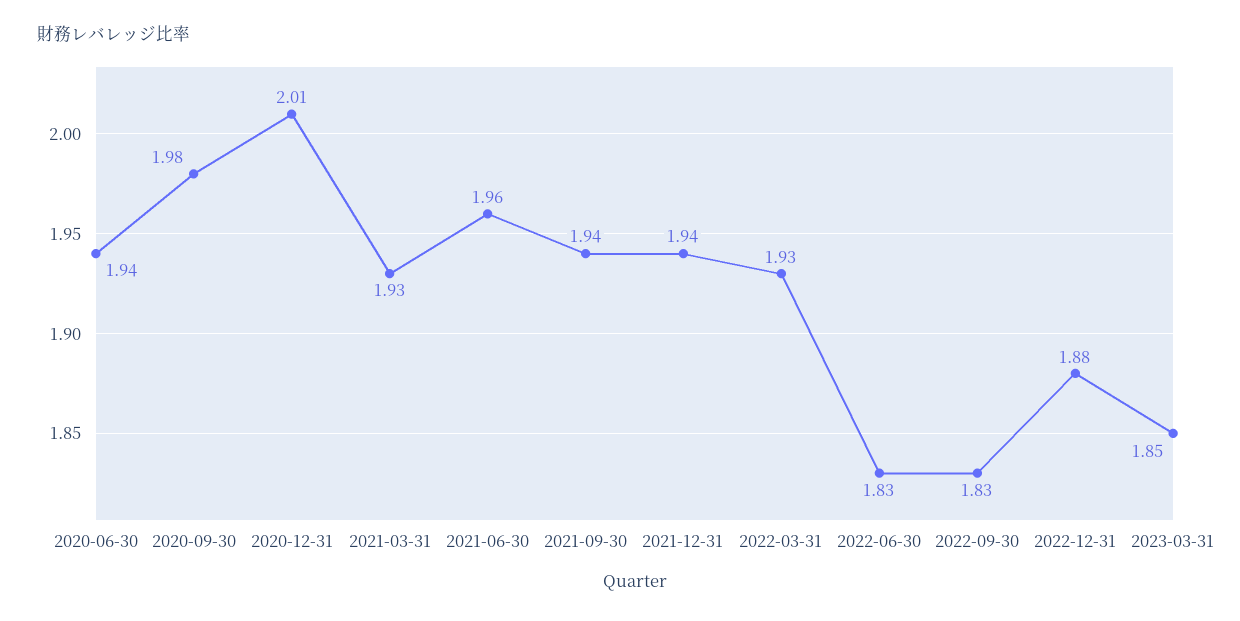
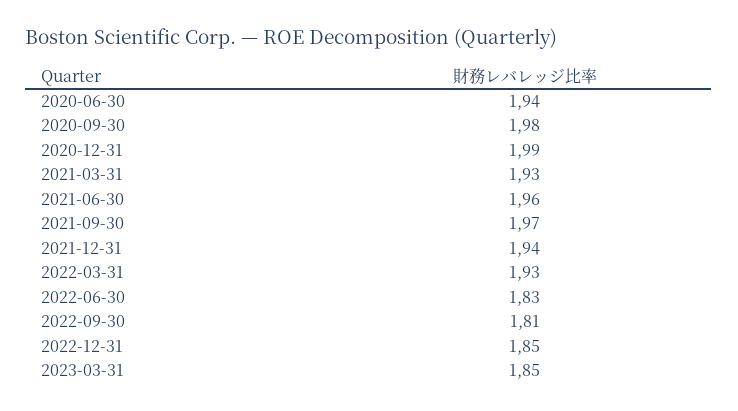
  {
    "2020-06-30": 1.94,
    "2020-09-30": 1.98,
-   "2020-12-31": 2.01,
+   "2020-12-31": 1.99,
    "2021-03-31": 1.93,
    "2021-06-30": 1.96,
-   "2021-09-30": 1.94,
+   "2021-09-30": 1.97,
    "2021-12-31": 1.94,
    "2022-03-31": 1.93,
    "2022-06-30": 1.83,
-   "2022-09-30": 1.83,
+   "2022-09-30": 1.81,
-   "2022-12-31": 1.88,
+   "2022-12-31": 1.85,
    "2023-03-31": 1.85
  }

